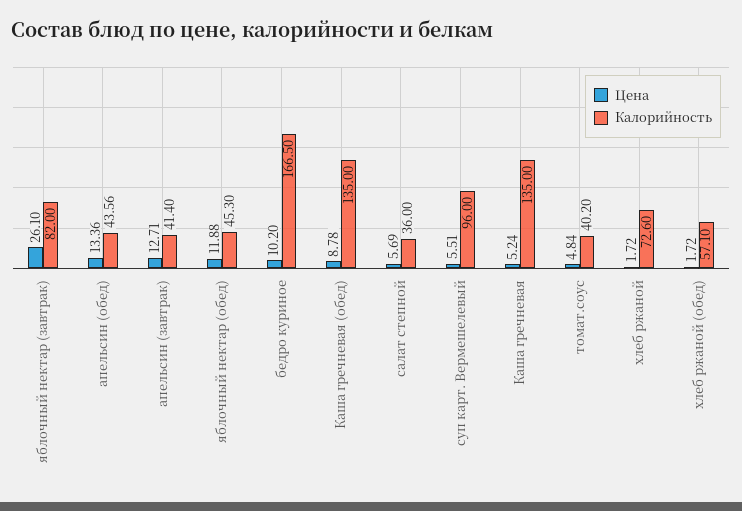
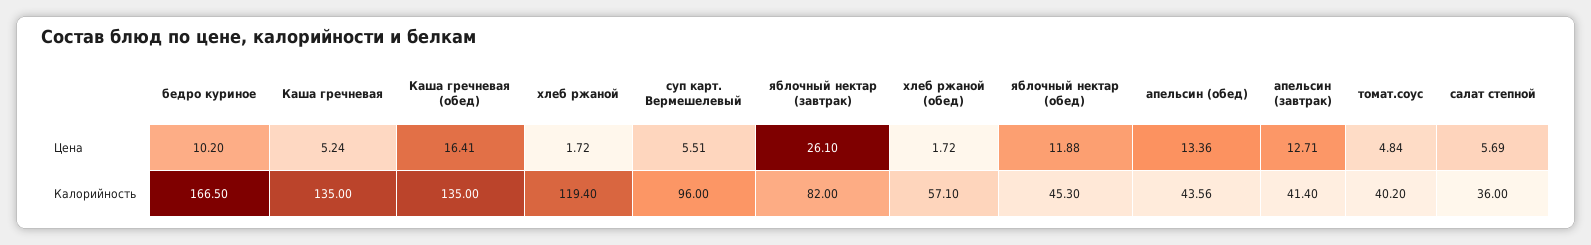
  {
    "Цена": {
      "яблочный нектар (завтрак)": 26.1,
      "апельсин (обед)": 13.36,
      "апельсин (завтрак)": 12.71,
      "яблочный нектар (обед)": 11.88,
      "бедро куриное": 10.2,
-     "Каша гречневая (обед)": 8.78,
+     "Каша гречневая (обед)": 16.41,
      "салат степной": 5.69,
      "суп карт. Вермешелевый": 5.51,
      "Каша гречневая": 5.24,
      "томат.соус": 4.84,
      "хлеб ржаной": 1.72,
      "хлеб ржаной (обед)": 1.72
    },
    "Калорийность": {
      "яблочный нектар (завтрак)": 82,
      "апельсин (обед)": 43.56,
      "апельсин (завтрак)": 41.4,
      "яблочный нектар (обед)": 45.3,
      "бедро куриное": 166.5,
      "Каша гречневая (обед)": 135,
      "салат степной": 36,
      "суп карт. Вермешелевый": 96,
      "Каша гречневая": 135,
      "томат.соус": 40.2,
-     "хлеб ржаной": 72.6,
+     "хлеб ржаной": 119.4,
      "хлеб ржаной (обед)": 57.1
    }
  }

